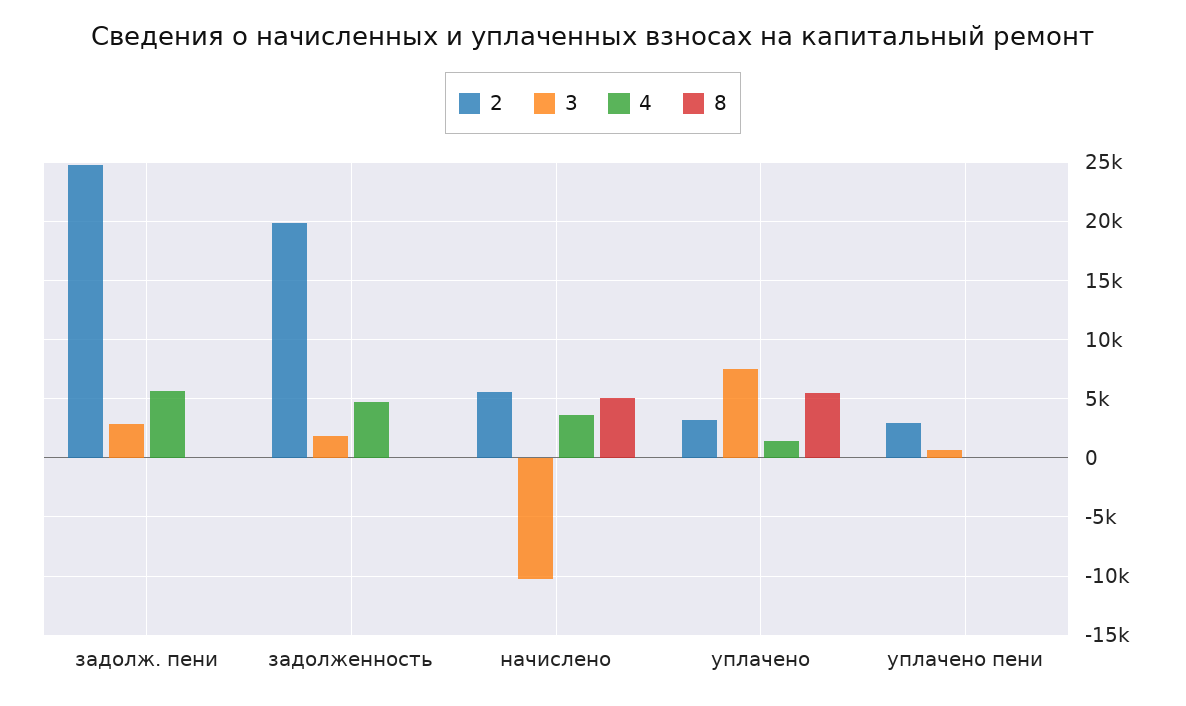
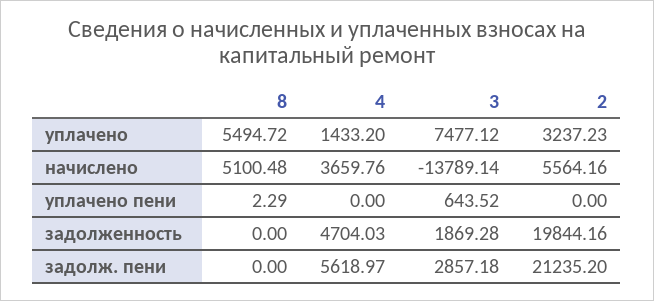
  {
    "2": {
-     "задолж. пени": 25000,
+     "задолж. пени": 21235.2,
      "задолженность": 19844.16,
      "начислено": 5564.16,
      "уплачено": 3237.23,
-     "уплачено пени": 3000
+     "уплачено пени": 0
    },
    "3": {
      "задолж. пени": 2857.18,
      "задолженность": 1869.28,
-     "начислено": -10000,
+     "начислено": -13789.14,
      "уплачено": 7477.12,
      "уплачено пени": 643.52
    },
    "4": {
      "задолж. пени": 5618.97,
      "задолженность": 4704.03,
      "начислено": 3659.76,
      "уплачено": 1433.2,
      "уплачено пени": 0
    },
    "8": {
      "задолж. пени": 0,
      "задолженность": 0,
      "начислено": 5100.48,
      "уплачено": 5494.72,
      "уплачено пени": 2.29
    }
  }

